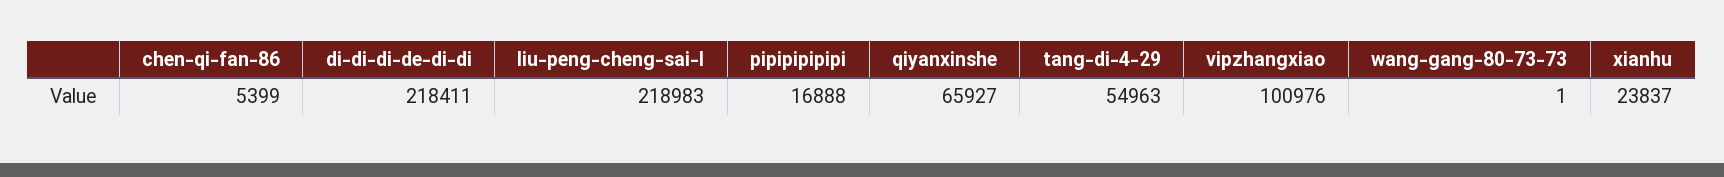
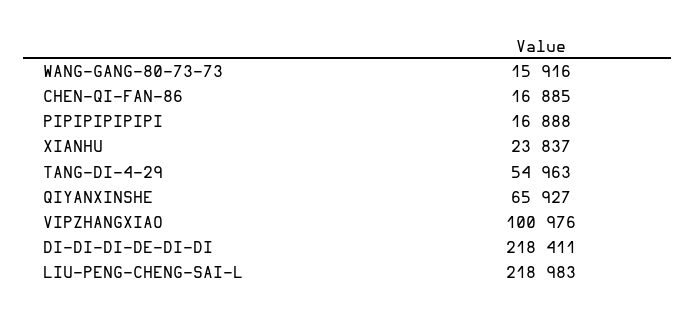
  {
-   "chen-qi-fan-86": 5399,
+   "chen-qi-fan-86": 16885,
    "di-di-di-de-di-di": 218411,
    "liu-peng-cheng-sai-l": 218983,
    "pipipipipipi": 16888,
    "qiyanxinshe": 65927,
    "tang-di-4-29": 54963,
    "vipzhangxiao": 100976,
-   "wang-gang-80-73-73": 1,
+   "wang-gang-80-73-73": 15916,
    "xianhu": 23837
  }

